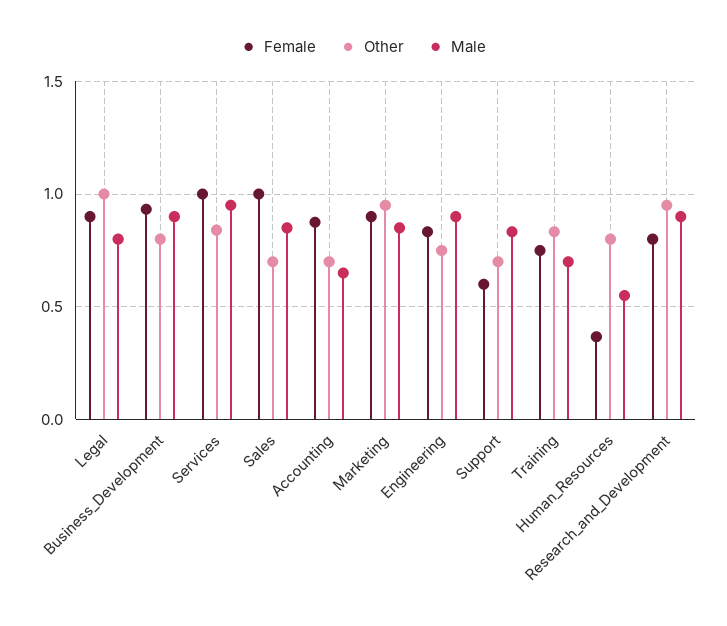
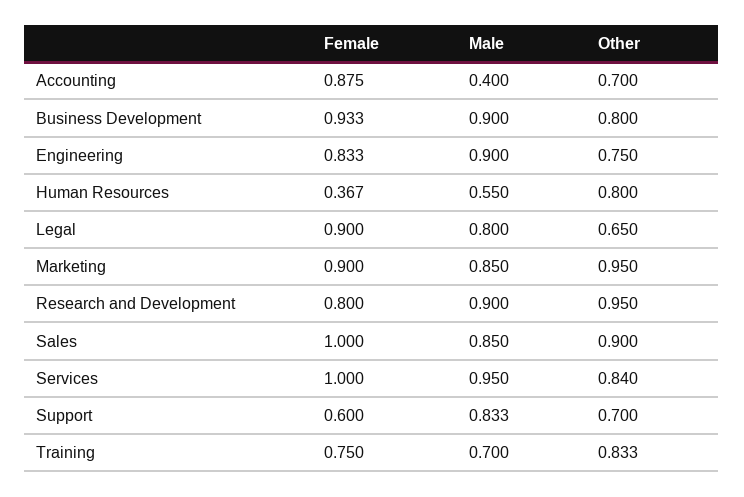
  {
    "Female": {
      "Legal": 0.9,
      "Business_Development": 0.933,
      "Services": 1,
      "Sales": 1,
      "Accounting": 0.875,
      "Marketing": 0.9,
      "Engineering": 0.833,
      "Support": 0.6,
      "Training": 0.75,
      "Human_Resources": 0.367,
      "Research_and_Development": 0.8
    },
    "Other": {
-     "Legal": 1,
+     "Legal": 0.65,
      "Business_Development": 0.8,
      "Services": 0.84,
-     "Sales": 0.7,
+     "Sales": 0.9,
      "Accounting": 0.7,
      "Marketing": 0.95,
      "Engineering": 0.75,
      "Support": 0.7,
      "Training": 0.833,
      "Human_Resources": 0.8,
      "Research_and_Development": 0.95
    },
    "Male": {
      "Legal": 0.8,
      "Business_Development": 0.9,
      "Services": 0.95,
      "Sales": 0.85,
-     "Accounting": 0.65,
+     "Accounting": 0.4,
      "Marketing": 0.85,
      "Engineering": 0.9,
      "Support": 0.833,
      "Training": 0.7,
      "Human_Resources": 0.55,
      "Research_and_Development": 0.9
    }
  }

